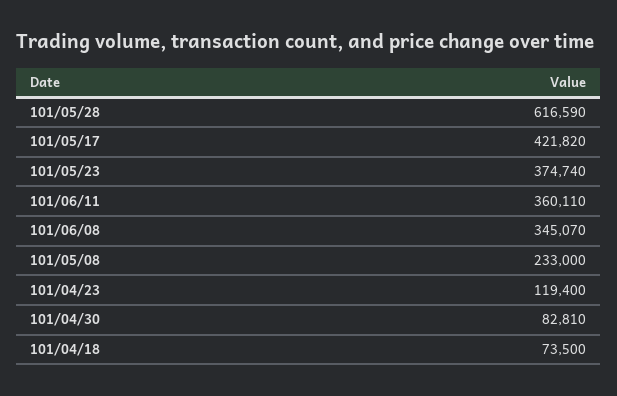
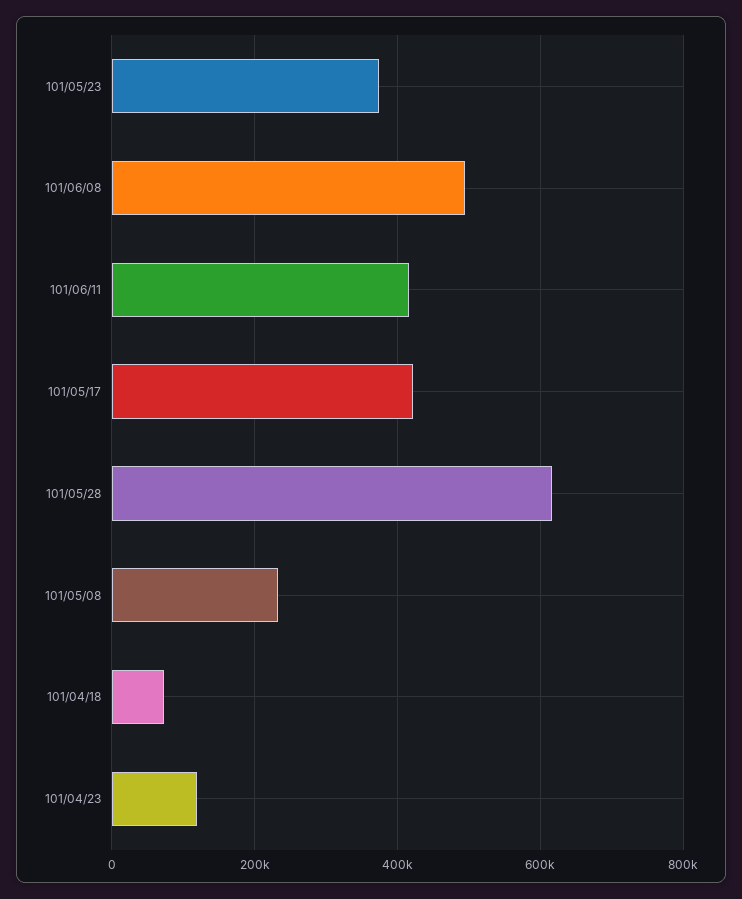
  {
    "101/05/28": 616590,
    "101/05/17": 421820,
    "101/05/23": 374740,
-   "101/06/11": 360110,
+   "101/06/11": 420000,
-   "101/06/08": 345070,
+   "101/06/08": 500000,
    "101/05/08": 233000,
    "101/04/23": 119400,
-   "101/04/30": 82810,
    "101/04/18": 73500
  }

